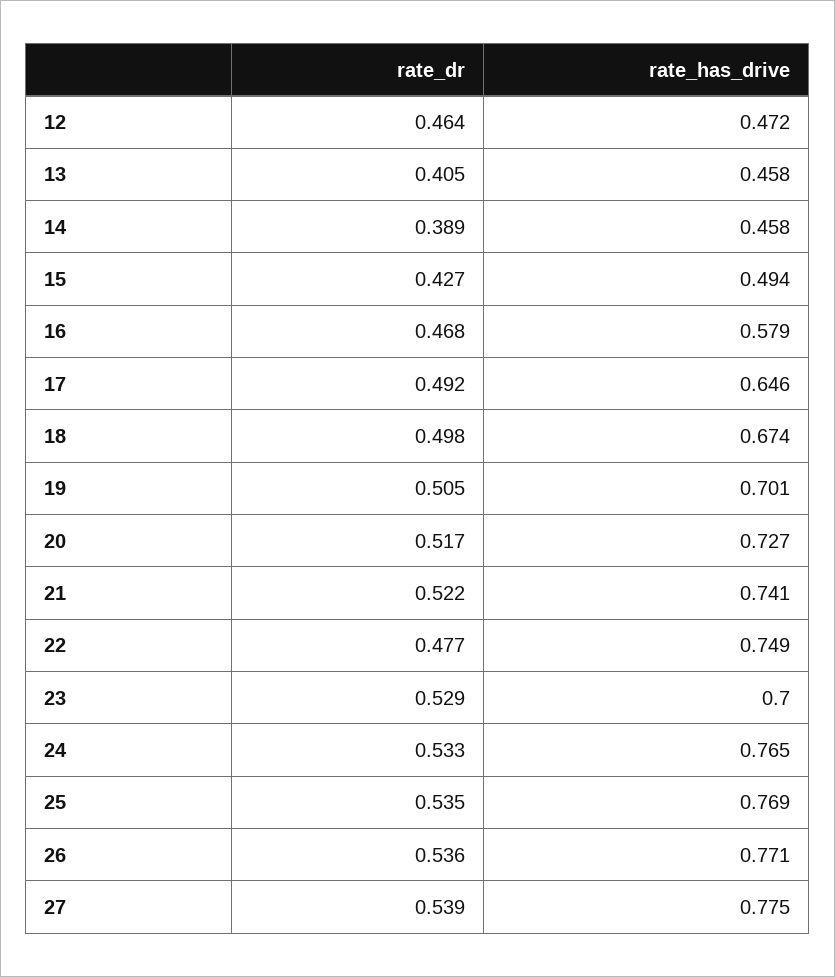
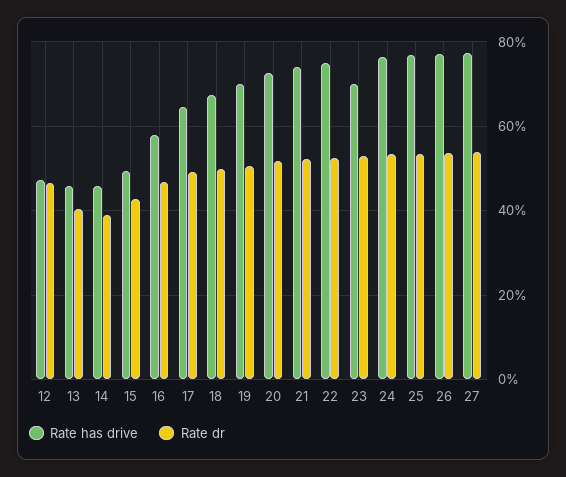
  {
    "rate_dr": {
      "12": 0.464,
      "13": 0.405,
      "14": 0.389,
      "15": 0.427,
      "16": 0.468,
      "17": 0.492,
      "18": 0.498,
      "19": 0.505,
      "20": 0.517,
      "21": 0.522,
-     "22": 0.477,
+     "22": 0.52,
      "23": 0.529,
      "24": 0.533,
      "25": 0.535,
      "26": 0.536,
      "27": 0.539
    },
    "rate_has_drive": {
      "12": 0.472,
      "13": 0.458,
      "14": 0.458,
      "15": 0.494,
      "16": 0.579,
      "17": 0.646,
      "18": 0.674,
      "19": 0.701,
      "20": 0.727,
      "21": 0.741,
      "22": 0.749,
      "23": 0.7,
      "24": 0.765,
      "25": 0.769,
      "26": 0.771,
      "27": 0.775
    }
  }

